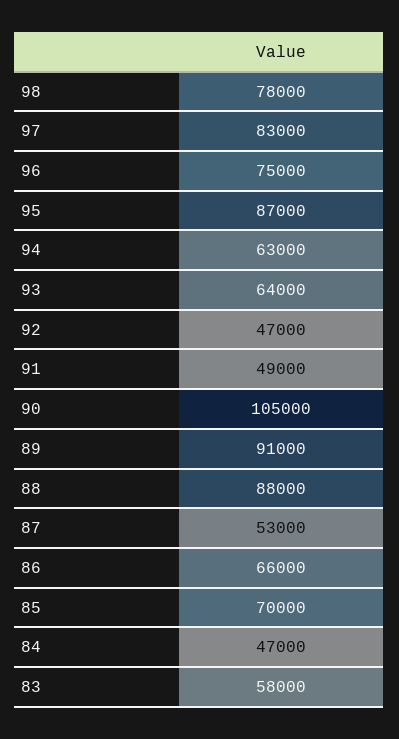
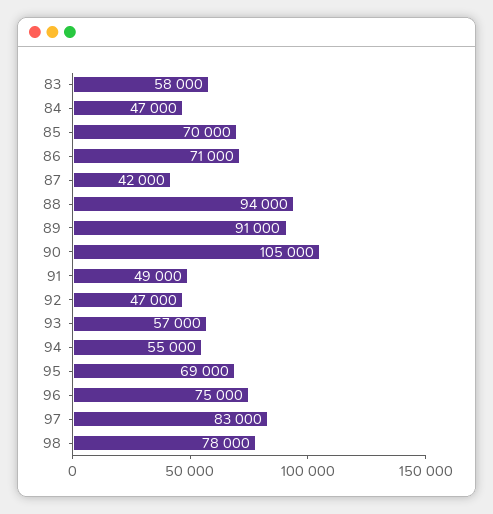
  {
    "98": 78000,
    "97": 83000,
    "96": 75000,
-   "95": 87000,
+   "95": 69000,
-   "94": 63000,
+   "94": 55000,
-   "93": 64000,
+   "93": 57000,
    "92": 47000,
    "91": 49000,
    "90": 105000,
    "89": 91000,
-   "88": 88000,
+   "88": 94000,
-   "87": 53000,
+   "87": 42000,
-   "86": 66000,
+   "86": 71000,
    "85": 70000,
    "84": 47000,
    "83": 58000
  }

